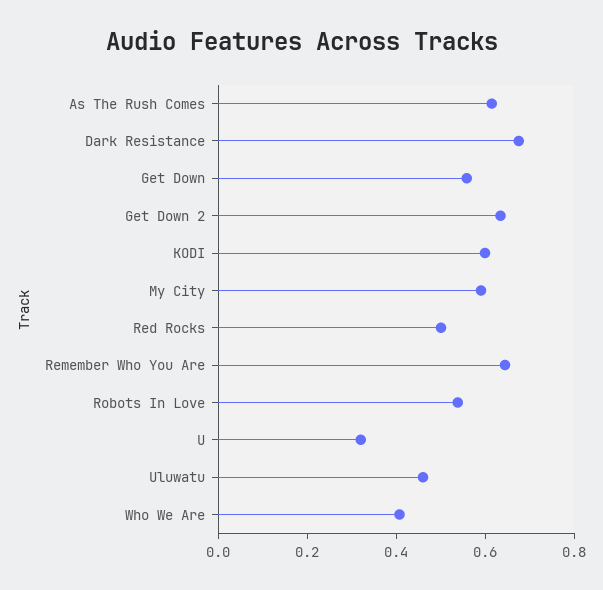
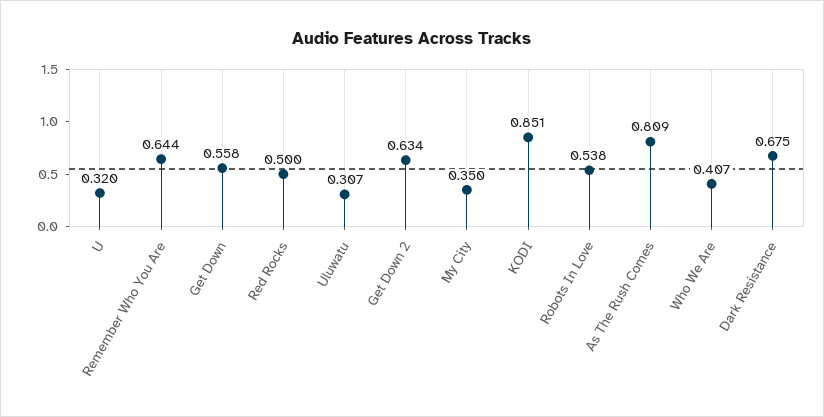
  {
-   "As The Rush Comes": 0.6,
+   "As The Rush Comes": 0.809,
    "Dark Resistance": 0.675,
    "Get Down": 0.558,
    "Get Down 2": 0.634,
-   "KODI": 0.6,
+   "KODI": 0.851,
-   "My City": 0.6,
+   "My City": 0.35,
    "Red Rocks": 0.5,
    "Remember Who You Are": 0.644,
    "Robots In Love": 0.538,
    "U": 0.32,
-   "Uluwatu": 0.45,
+   "Uluwatu": 0.307,
    "Who We Are": 0.407
  }

